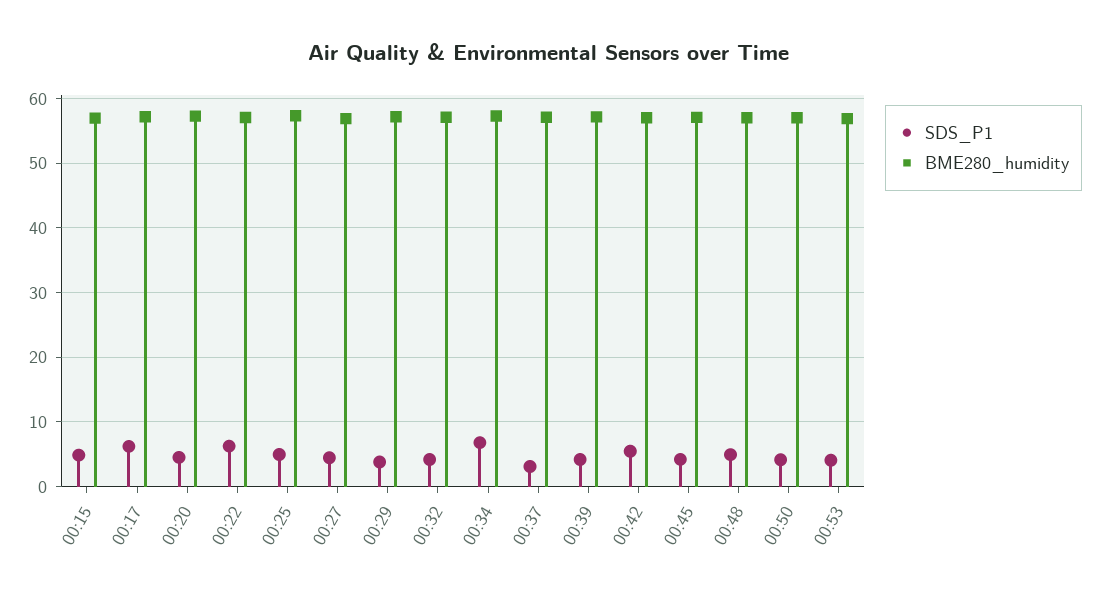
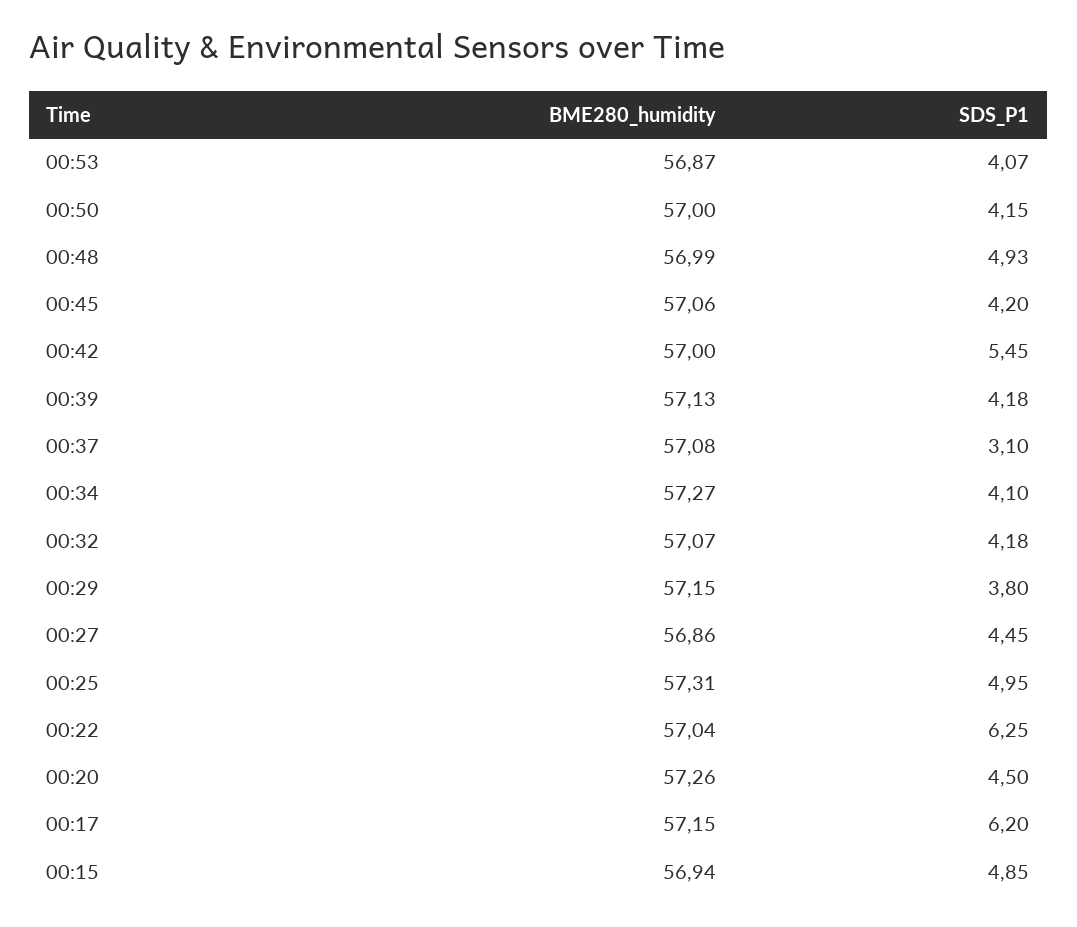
  {
    "SDS_P1": {
      "00:15": 4.85,
      "00:17": 6.2,
      "00:20": 4.5,
      "00:22": 6.25,
      "00:25": 4.95,
      "00:27": 4.45,
      "00:29": 3.8,
      "00:32": 4.18,
-     "00:34": 7,
+     "00:34": 4.1,
      "00:37": 3.1,
      "00:39": 4.18,
      "00:42": 5.45,
      "00:45": 4.2,
      "00:48": 4.93,
      "00:50": 4.15,
      "00:53": 4.07
    },
    "BME280_humidity": {
      "00:15": 56.94,
      "00:17": 57.15,
      "00:20": 57.26,
      "00:22": 57.04,
      "00:25": 57.31,
      "00:27": 56.86,
      "00:29": 57.15,
      "00:32": 57.07,
      "00:34": 57.27,
      "00:37": 57.08,
      "00:39": 57.13,
      "00:42": 57,
      "00:45": 57.06,
      "00:48": 56.99,
      "00:50": 57,
      "00:53": 56.87
    }
  }

